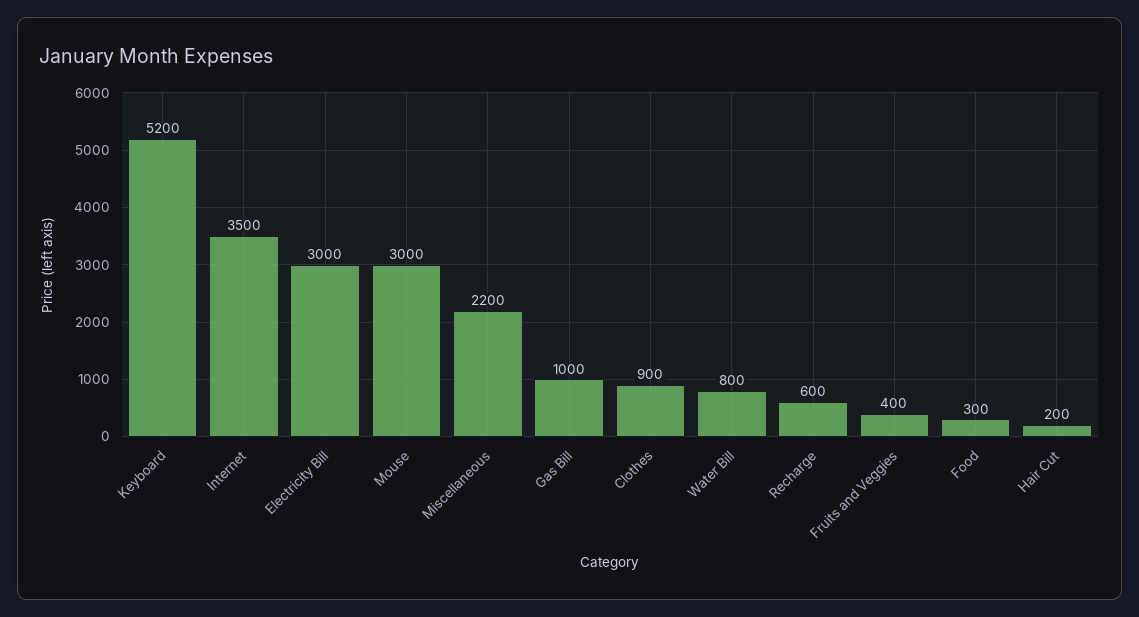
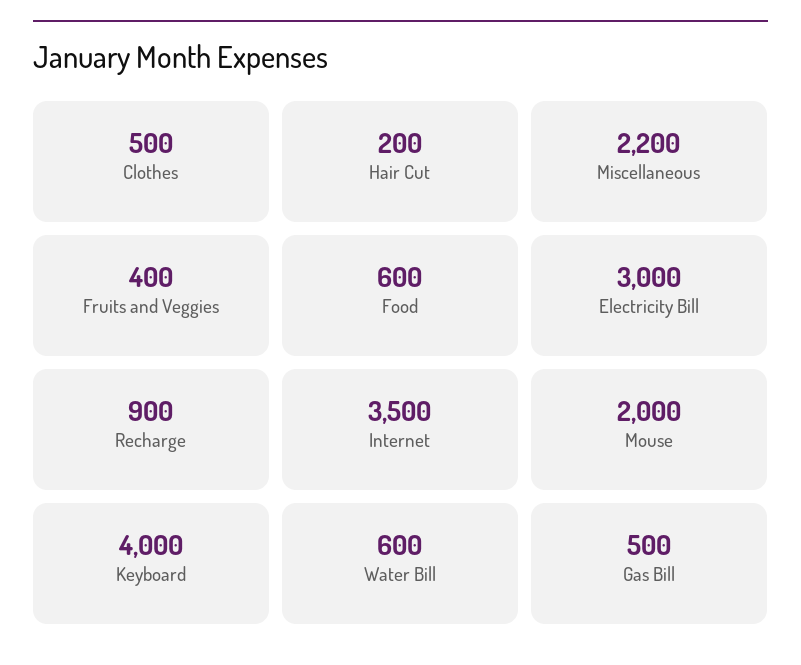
  {
-   "Keyboard": 5200,
+   "Keyboard": 4000,
    "Internet": 3500,
    "Electricity Bill": 3000,
-   "Mouse": 3000,
+   "Mouse": 2000,
    "Miscellaneous": 2200,
-   "Gas Bill": 1000,
+   "Gas Bill": 500,
-   "Clothes": 900,
+   "Clothes": 500,
-   "Water Bill": 800,
+   "Water Bill": 600,
-   "Recharge": 600,
+   "Recharge": 900,
    "Fruits and Veggies": 400,
-   "Food": 300,
+   "Food": 600,
    "Hair Cut": 200
  }

